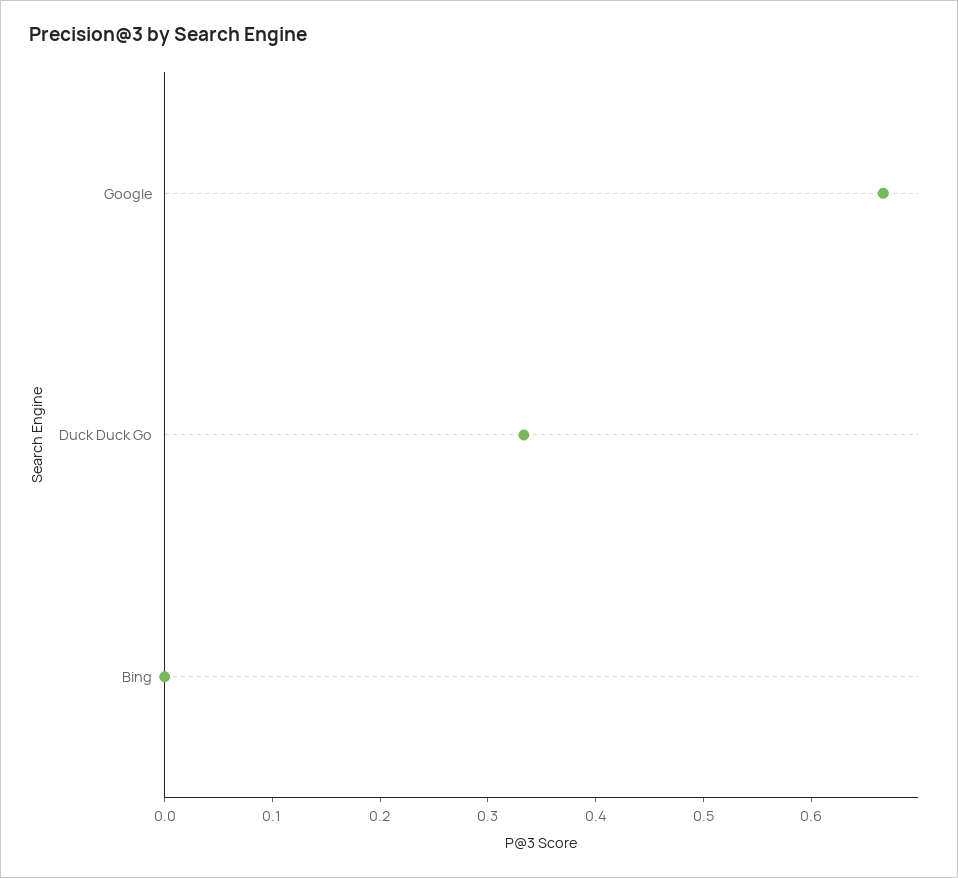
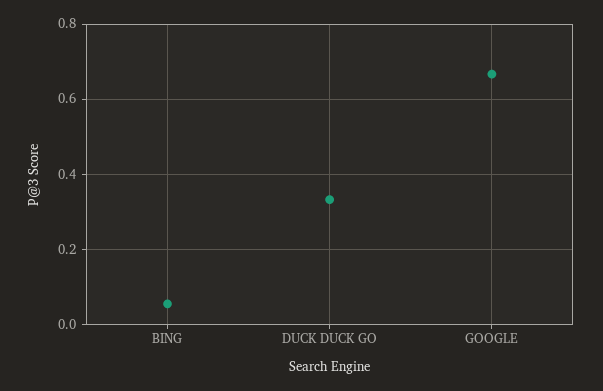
  {
    "Google": 0.66,
    "Duck Duck Go": 0.34,
-   "Bing": 0
+   "Bing": 0.06
  }

